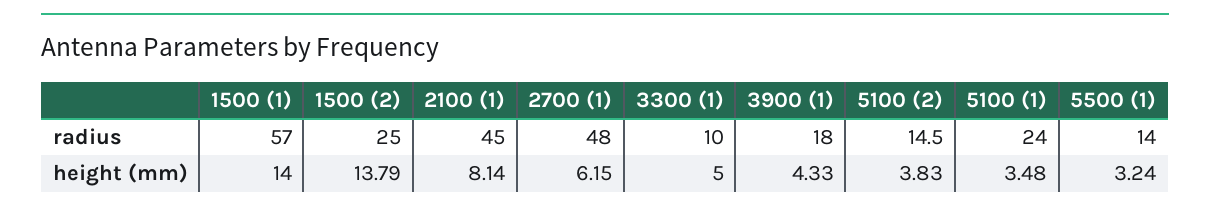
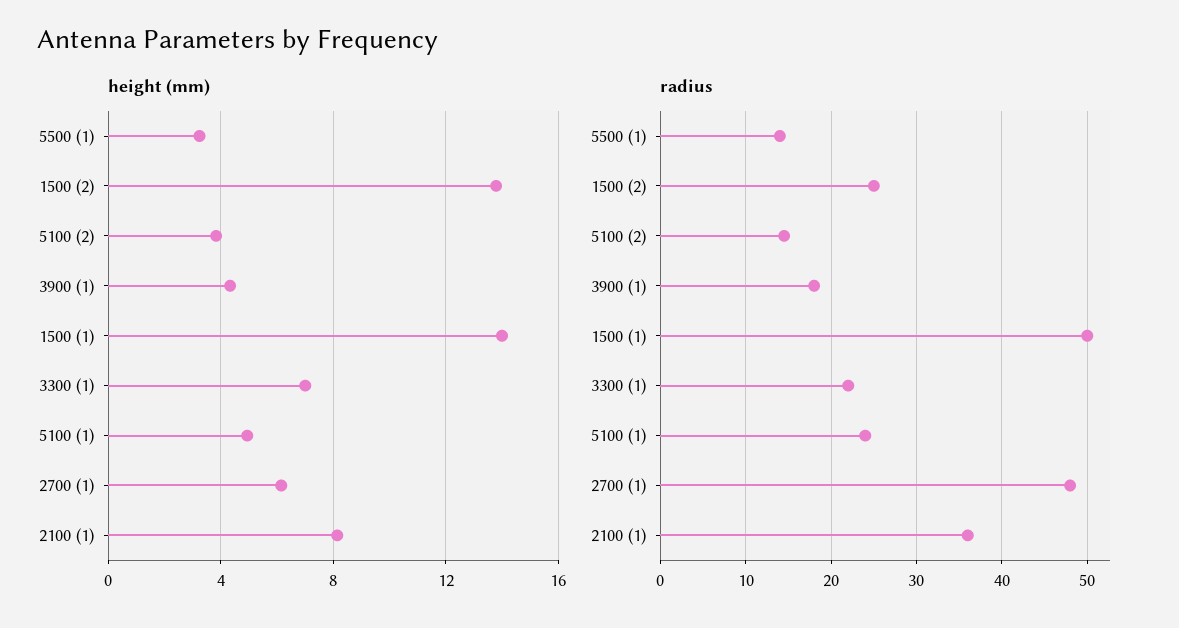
  {
    "radius": {
-     "1500 (1)": 57,
+     "1500 (1)": 50,
      "1500 (2)": 25,
-     "2100 (1)": 45,
+     "2100 (1)": 36,
      "2700 (1)": 48,
-     "3300 (1)": 10,
+     "3300 (1)": 22,
      "3900 (1)": 18,
      "5100 (2)": 14.5,
      "5100 (1)": 24,
      "5500 (1)": 14
    },
    "height (mm)": {
      "1500 (1)": 14,
      "1500 (2)": 13.79,
      "2100 (1)": 8.14,
      "2700 (1)": 6.15,
-     "3300 (1)": 5,
+     "3300 (1)": 7,
      "3900 (1)": 4.33,
      "5100 (2)": 3.83,
-     "5100 (1)": 3.48,
+     "5100 (1)": 5,
      "5500 (1)": 3.24
    }
  }

